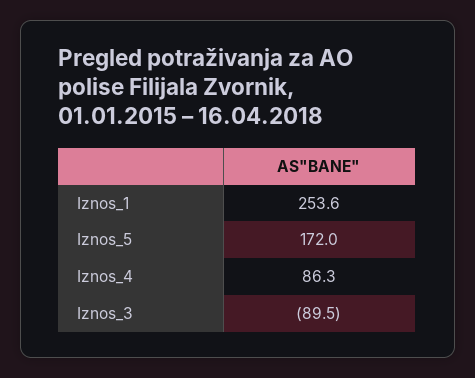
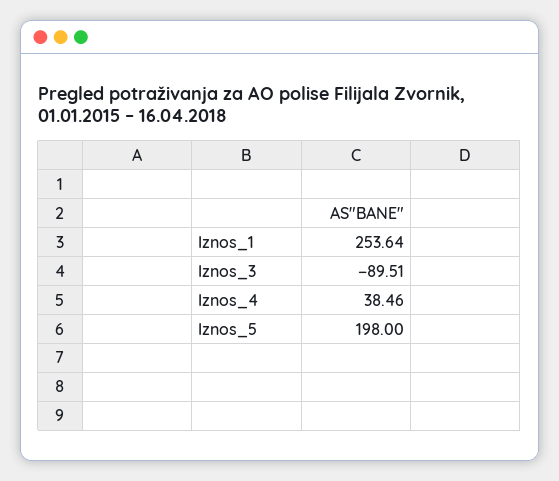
  {
    "Iznos_1": 253.64,
-   "Iznos_5": 172,
+   "Iznos_5": 198,
-   "Iznos_4": 86.3,
+   "Iznos_4": 38.46,
    "Iznos_3": -89.51
  }

